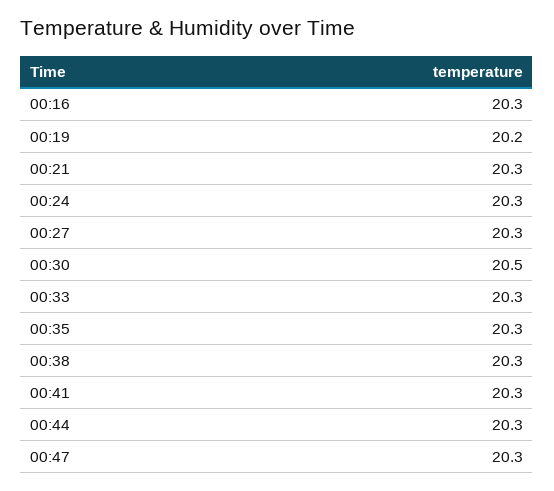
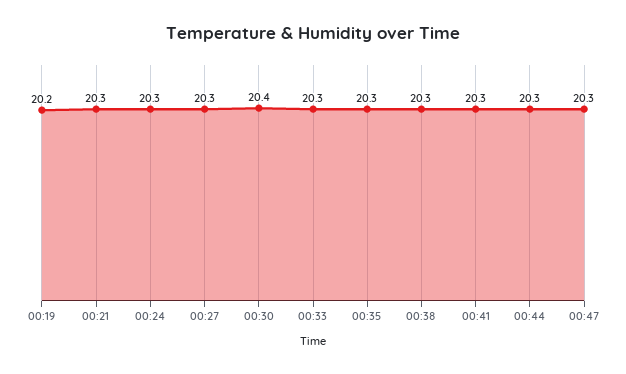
  {
-   "00:16": 20.3,
    "00:19": 20.2,
    "00:21": 20.3,
    "00:24": 20.3,
    "00:27": 20.3,
-   "00:30": 20.5,
+   "00:30": 20.4,
    "00:33": 20.3,
    "00:35": 20.3,
    "00:38": 20.3,
    "00:41": 20.3,
    "00:44": 20.3,
    "00:47": 20.3
  }

